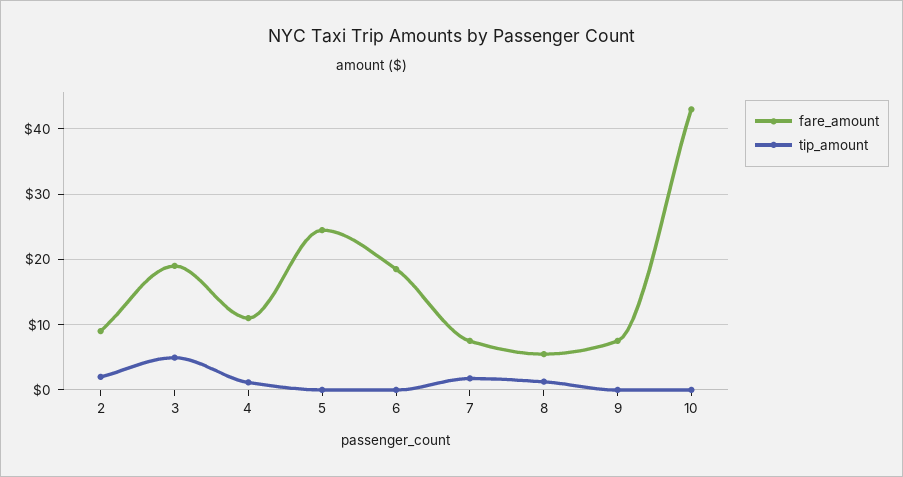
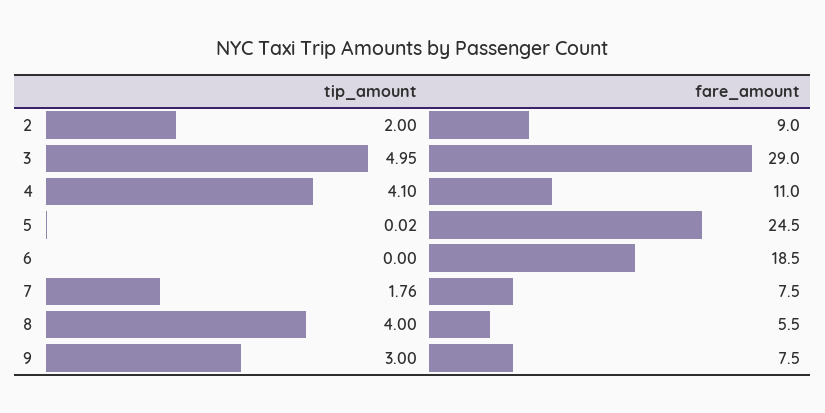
  {
    "fare_amount": {
      "2": 9,
-     "3": 19,
+     "3": 29,
      "4": 11,
      "5": 24.5,
      "6": 18.5,
      "7": 7.5,
      "8": 5.5,
-     "9": 7.5,
+     "9": 7.5
-     "10": 43
    },
    "tip_amount": {
      "2": 2,
      "3": 4.95,
-     "4": 1,
+     "4": 4.1,
      "5": 0.02,
      "6": 0,
      "7": 1.76,
-     "8": 1,
+     "8": 4,
-     "9": 0,
+     "9": 3
-     "10": 0
    }
  }

